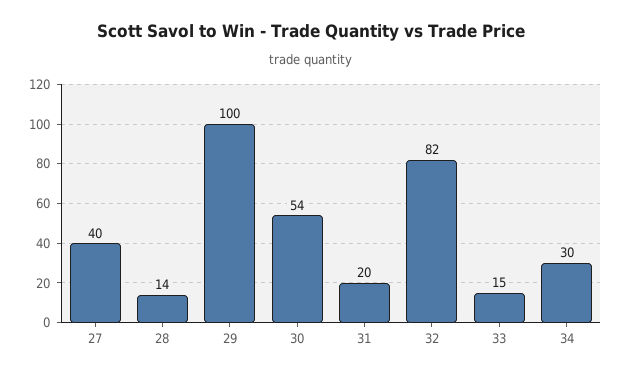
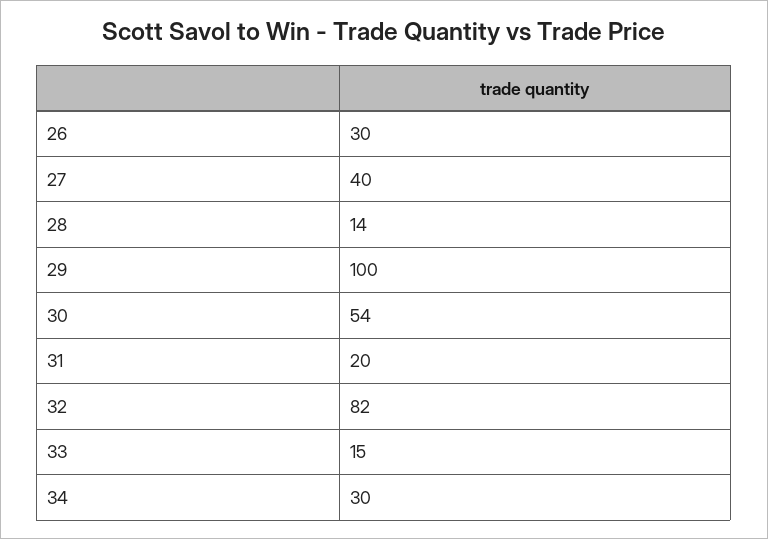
  {
    "27": 40,
    "28": 14,
    "29": 100,
    "30": 54,
    "31": 20,
    "32": 82,
    "33": 15,
-   "34": 30
+   "34": 30,
+   "26": 30
  }

